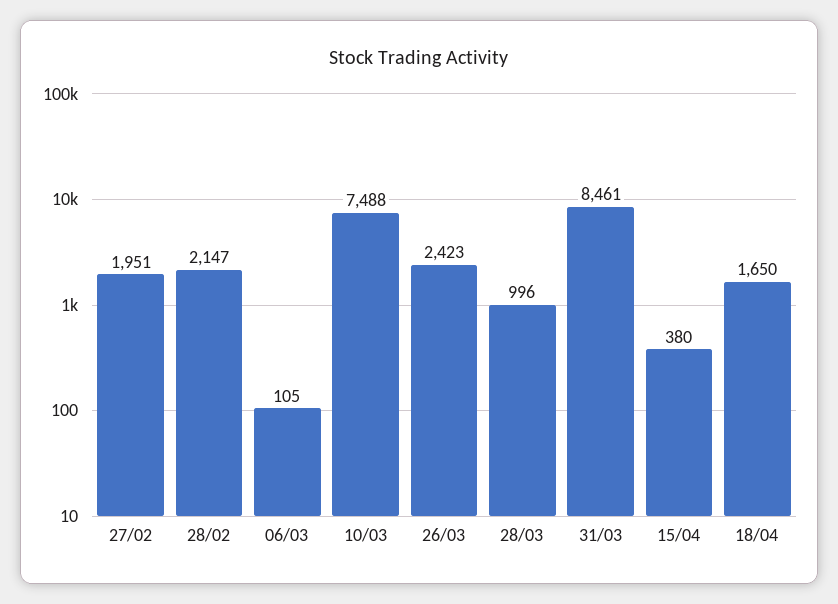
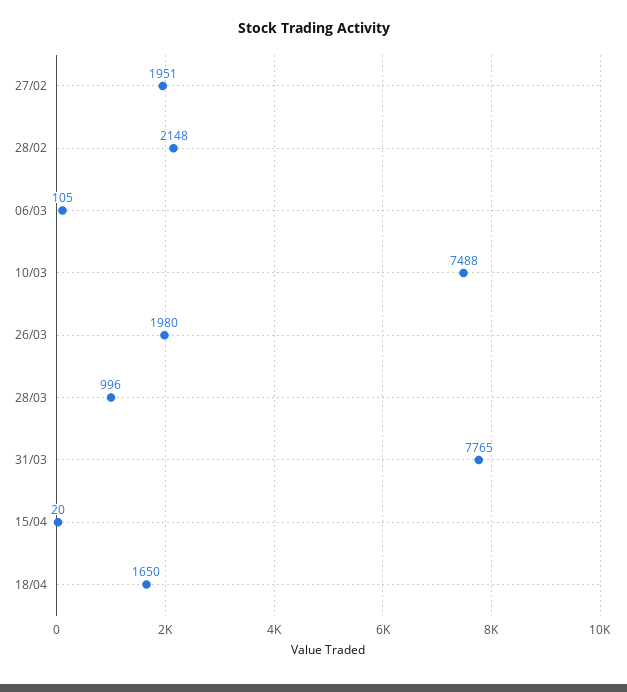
  {
    "27/02": 1951,
-   "28/02": 2147,
+   "28/02": 2148,
    "06/03": 105,
    "10/03": 7488,
-   "26/03": 2423,
+   "26/03": 1980,
    "28/03": 996,
-   "31/03": 8461,
+   "31/03": 7765,
-   "15/04": 380,
+   "15/04": 20,
    "18/04": 1650
  }

